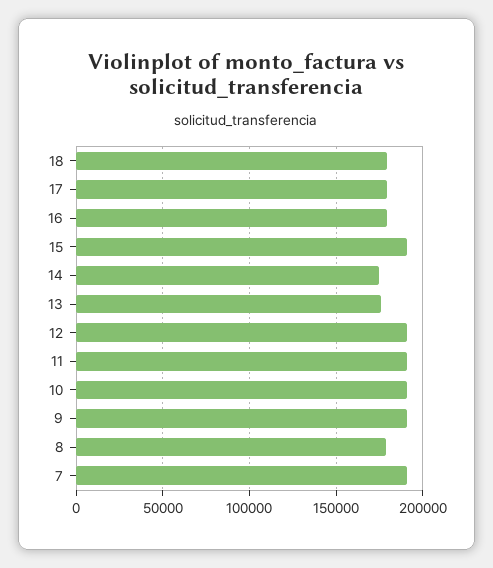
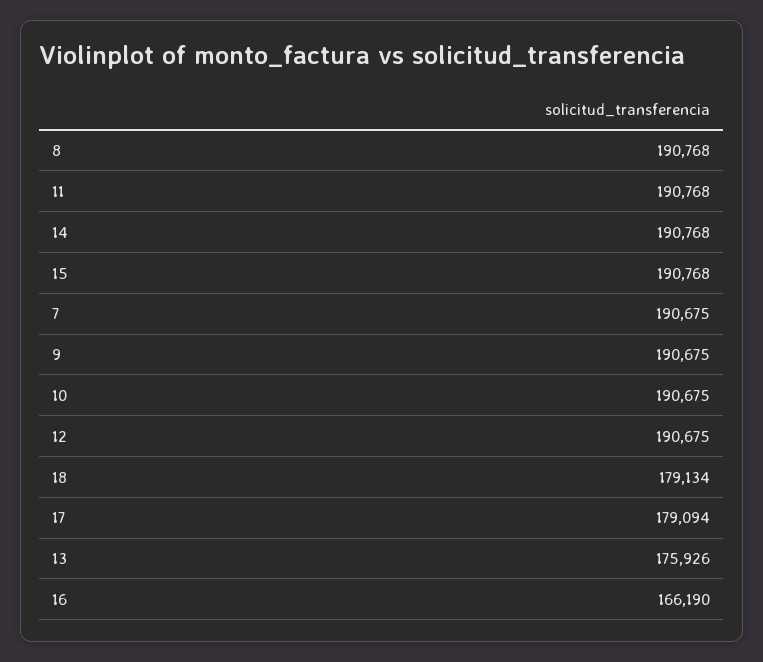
  {
    "18": 179134,
    "17": 179094,
-   "16": 180000,
+   "16": 166190,
    "15": 190768,
-   "14": 175000,
+   "14": 190768,
    "13": 175926,
    "12": 190675,
    "11": 190768,
    "10": 190675,
    "9": 190675,
-   "8": 180000,
+   "8": 190768,
    "7": 190675
  }

